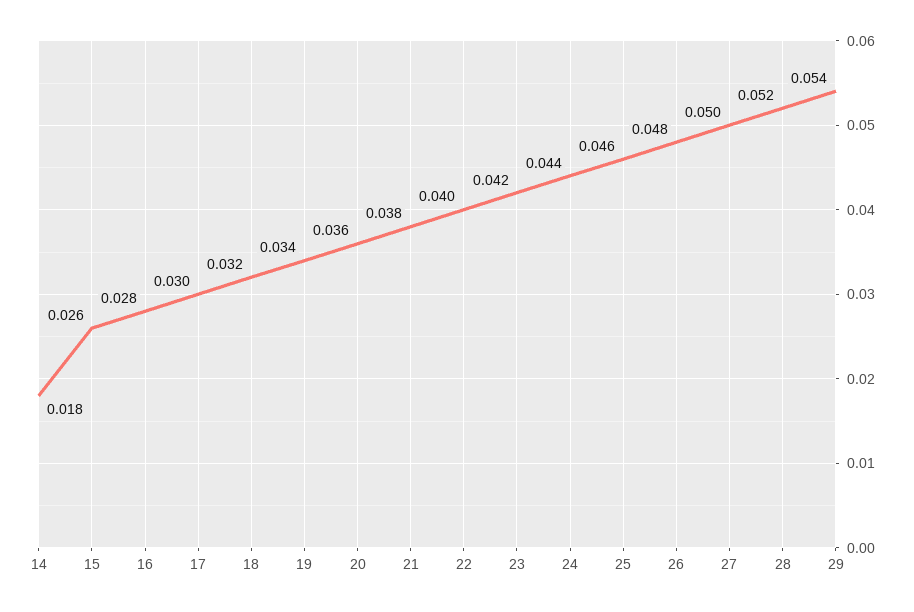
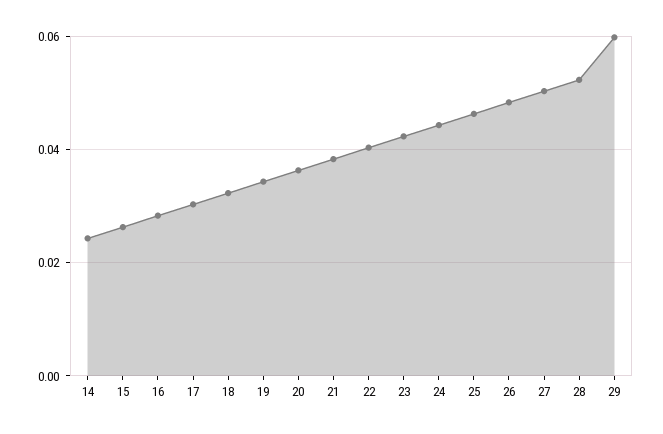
  {
-   "14": 0.018,
+   "14": 0.024,
    "15": 0.026,
    "16": 0.028,
    "17": 0.03,
    "18": 0.032,
    "19": 0.034,
    "20": 0.036,
    "21": 0.038,
    "22": 0.04,
    "23": 0.042,
    "24": 0.044,
    "25": 0.046,
    "26": 0.048,
    "27": 0.05,
    "28": 0.052,
-   "29": 0.054
+   "29": 0.06
  }

